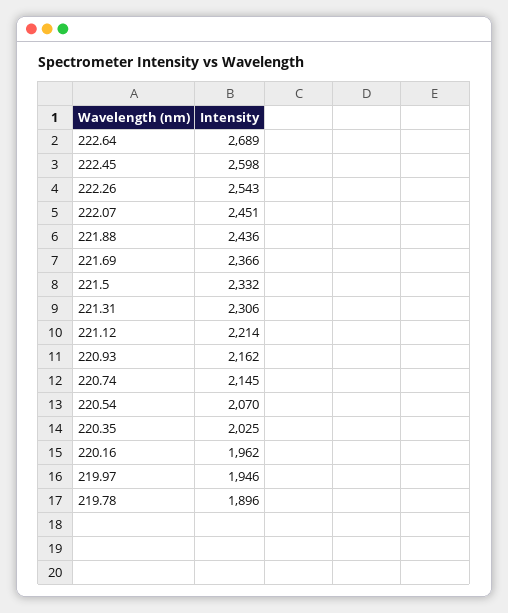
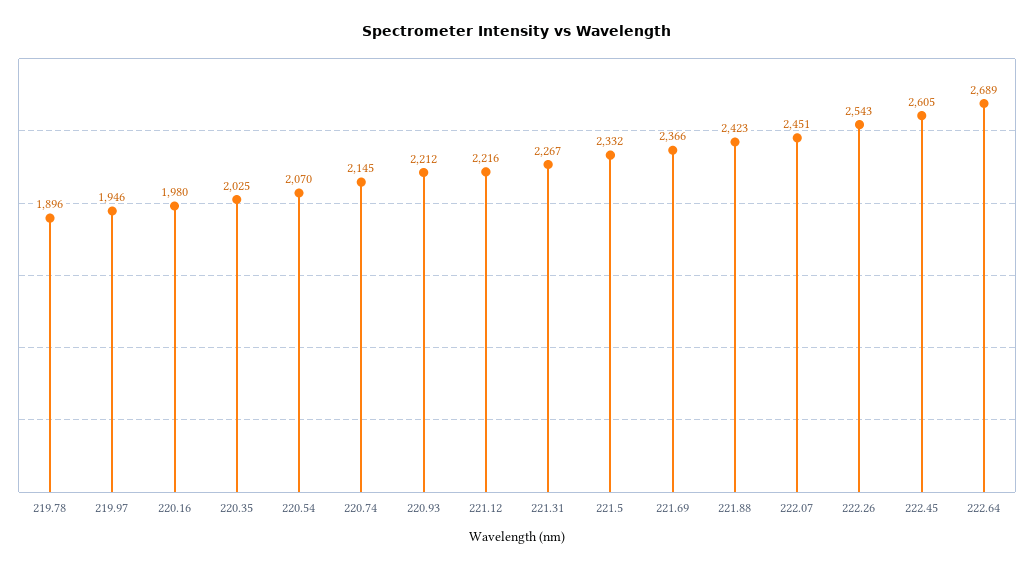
  {
    "222.64": 2689,
-   "222.45": 2598,
+   "222.45": 2605,
    "222.26": 2543,
    "222.07": 2451,
-   "221.88": 2436,
+   "221.88": 2423,
    "221.69": 2366,
    "221.5": 2332,
-   "221.31": 2306,
+   "221.31": 2267,
-   "221.12": 2214,
+   "221.12": 2216,
-   "220.93": 2162,
+   "220.93": 2212,
    "220.74": 2145,
    "220.54": 2070,
    "220.35": 2025,
-   "220.16": 1962,
+   "220.16": 1980,
    "219.97": 1946,
    "219.78": 1896
  }

